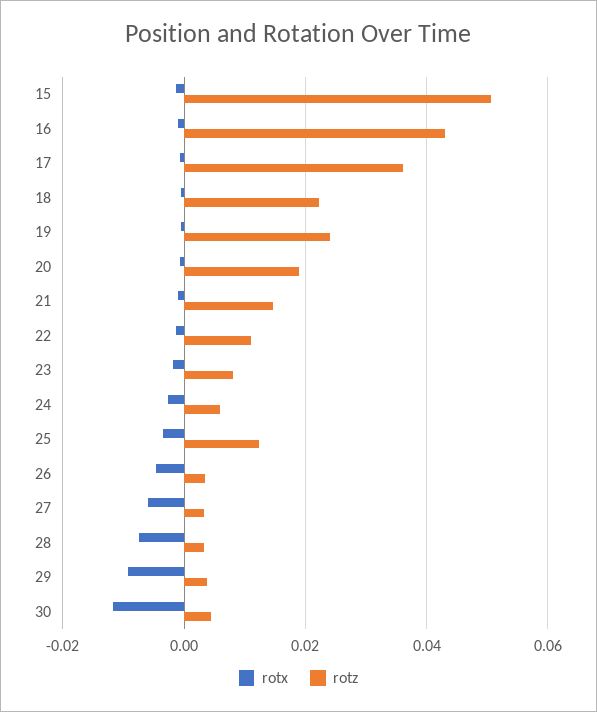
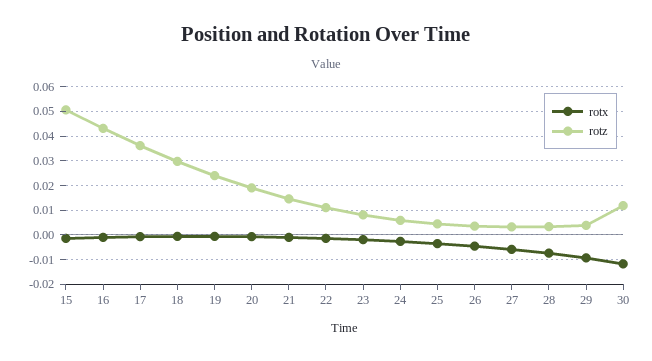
  {
    "rotx": {
      "15": -0.002,
      "16": -0.002,
      "17": 0,
      "18": 0,
      "19": 0,
      "20": 0,
      "21": -0.002,
      "22": -0.002,
      "23": -0.002,
      "24": -0.002,
      "25": -0.004,
      "26": -0.004,
      "27": -0.006,
      "28": -0.008,
      "29": -0.01,
      "30": -0.012
    },
    "rotz": {
      "15": 0.05,
      "16": 0.044,
      "17": 0.036,
-     "18": 0.022,
+     "18": 0.03,
      "19": 0.024,
      "20": 0.02,
      "21": 0.014,
      "22": 0.012,
      "23": 0.008,
      "24": 0.006,
-     "25": 0.012,
+     "25": 0.005,
      "26": 0.004,
      "27": 0.004,
      "28": 0.004,
      "29": 0.004,
-     "30": 0.004
+     "30": 0.0125
    }
  }

